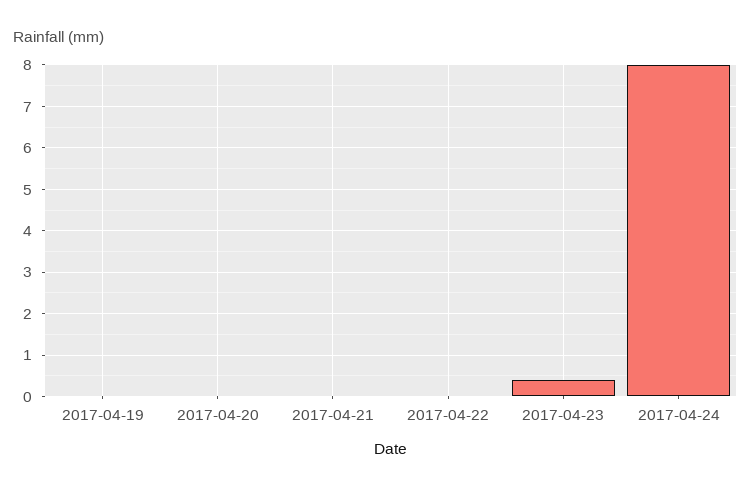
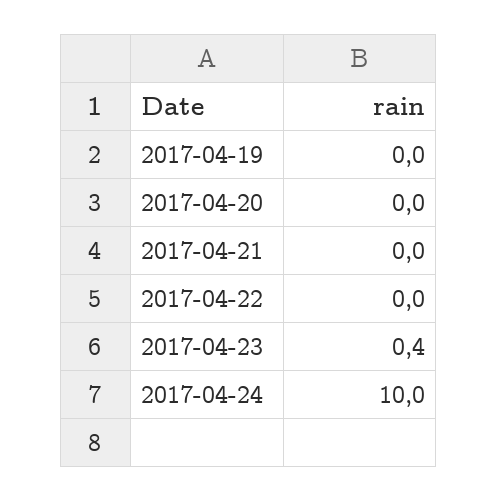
  {
    "2017-04-19": 0,
    "2017-04-20": 0,
    "2017-04-21": 0,
    "2017-04-22": 0,
    "2017-04-23": 0.4,
-   "2017-04-24": 8
+   "2017-04-24": 10
  }

